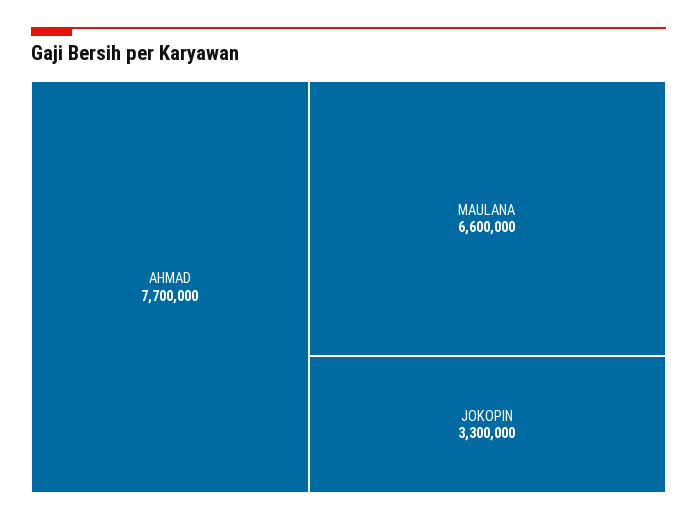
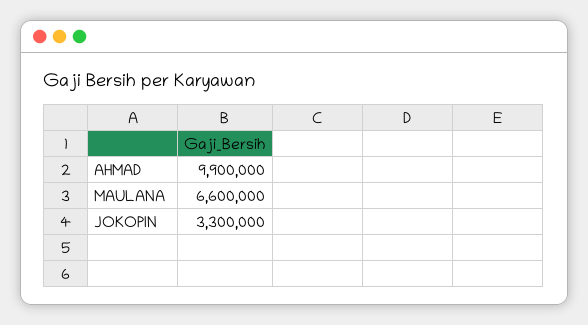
  {
-   "AHMAD": 7700000,
+   "AHMAD": 9900000,
    "MAULANA": 6600000,
    "JOKOPIN": 3300000
  }

